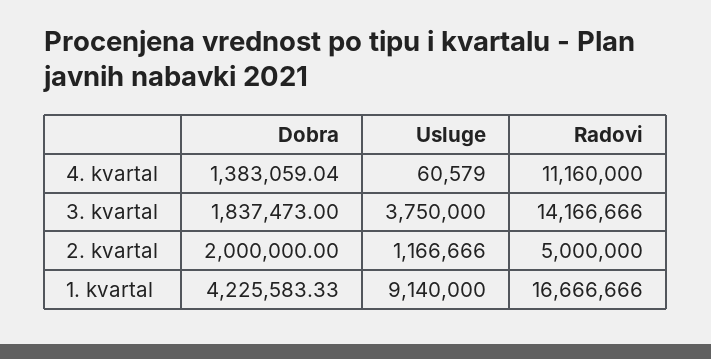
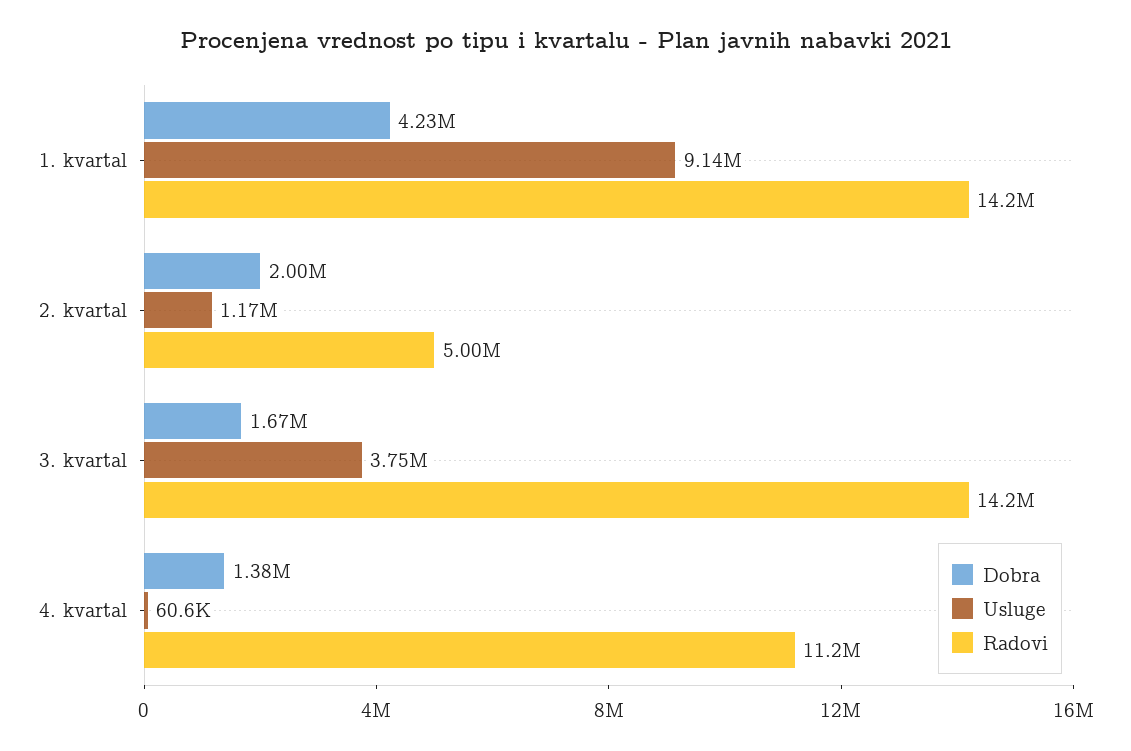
  {
    "Dobra": {
      "4. kvartal": 1383059.04,
-     "3. kvartal": 1837473,
+     "3. kvartal": 1670000,
      "2. kvartal": 2000000,
      "1. kvartal": 4225583.33
    },
    "Usluge": {
      "4. kvartal": 60579,
      "3. kvartal": 3750000,
      "2. kvartal": 1166666,
      "1. kvartal": 9140000
    },
    "Radovi": {
      "4. kvartal": 11160000,
      "3. kvartal": 14166666,
      "2. kvartal": 5000000,
-     "1. kvartal": 16666666
+     "1. kvartal": 14200000
    }
  }

